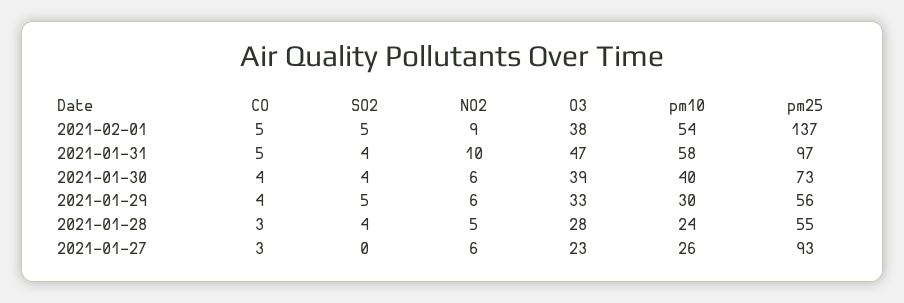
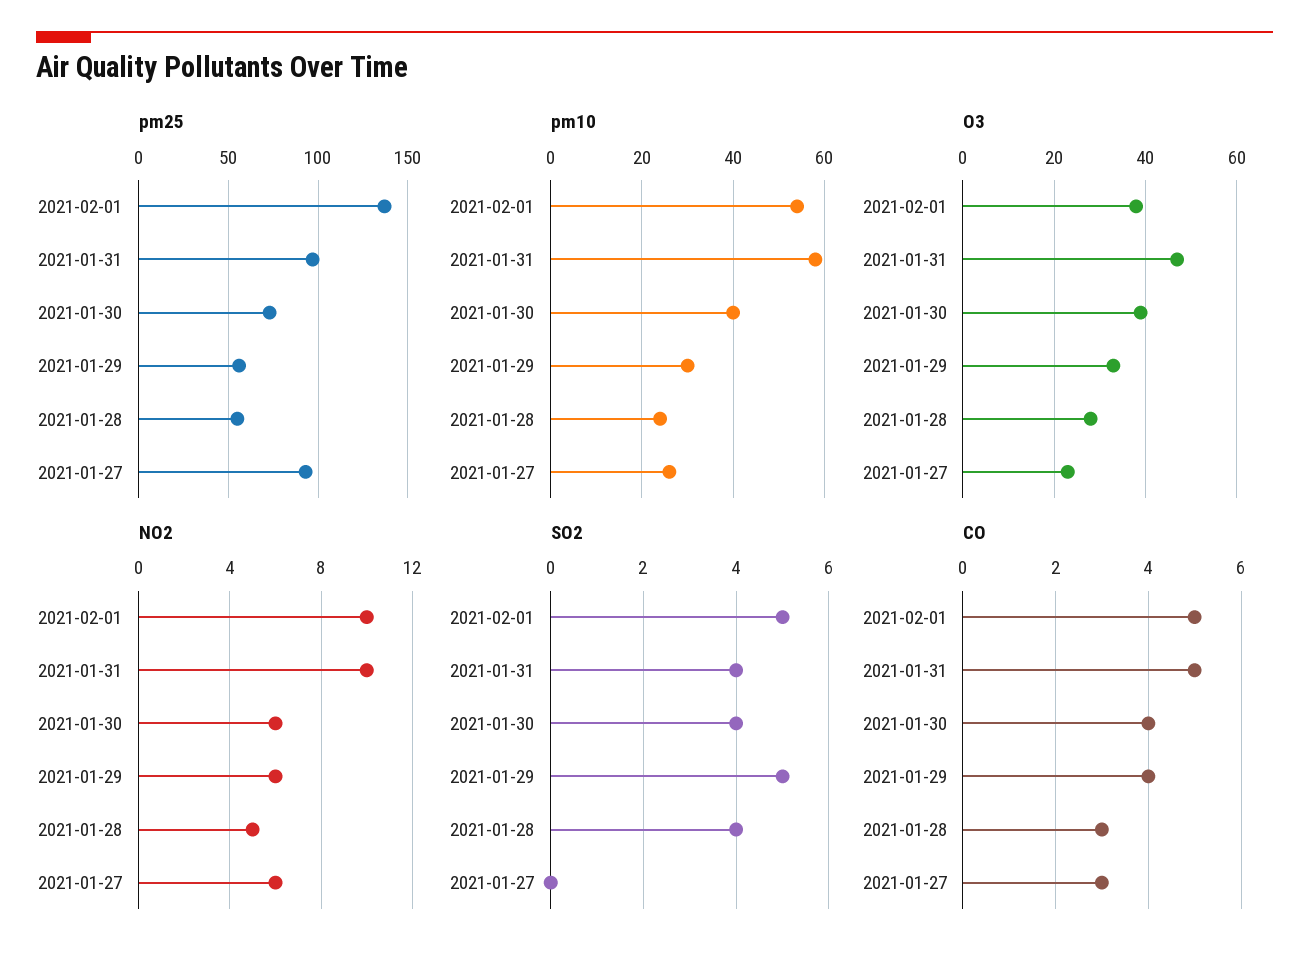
  {
    "CO": {
      "2021-02-01": 5,
      "2021-01-31": 5,
      "2021-01-30": 4,
      "2021-01-29": 4,
      "2021-01-28": 3,
      "2021-01-27": 3
    },
    "SO2": {
      "2021-02-01": 5,
      "2021-01-31": 4,
      "2021-01-30": 4,
      "2021-01-29": 5,
      "2021-01-28": 4,
      "2021-01-27": 0
    },
    "NO2": {
-     "2021-02-01": 9,
+     "2021-02-01": 10,
      "2021-01-31": 10,
      "2021-01-30": 6,
      "2021-01-29": 6,
      "2021-01-28": 5,
      "2021-01-27": 6
    },
    "O3": {
      "2021-02-01": 38,
      "2021-01-31": 47,
      "2021-01-30": 39,
      "2021-01-29": 33,
      "2021-01-28": 28,
      "2021-01-27": 23
    },
    "pm10": {
      "2021-02-01": 54,
      "2021-01-31": 58,
      "2021-01-30": 40,
      "2021-01-29": 30,
      "2021-01-28": 24,
      "2021-01-27": 26
    },
    "pm25": {
      "2021-02-01": 137,
      "2021-01-31": 97,
      "2021-01-30": 73,
      "2021-01-29": 56,
      "2021-01-28": 55,
      "2021-01-27": 93
    }
  }

